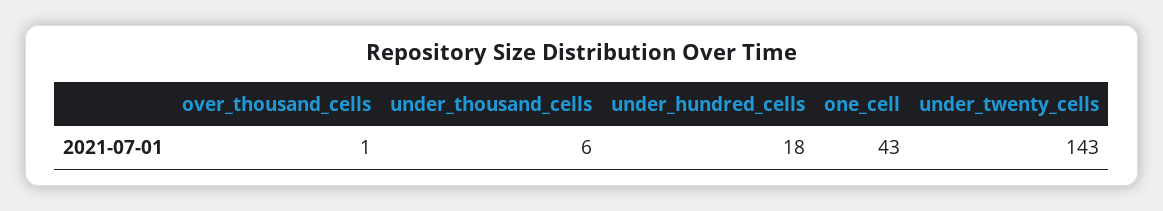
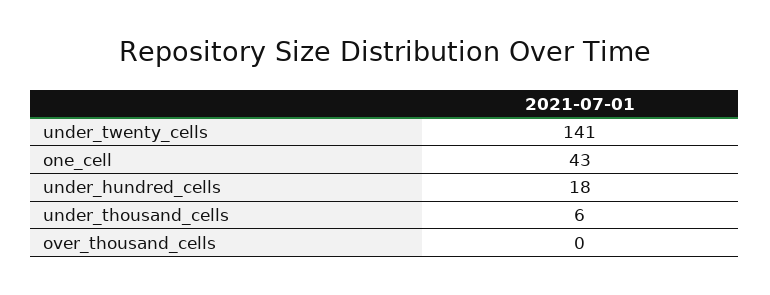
  {
-   "over_thousand_cells": 1,
+   "over_thousand_cells": 0,
    "under_thousand_cells": 6,
    "under_hundred_cells": 18,
    "one_cell": 43,
-   "under_twenty_cells": 143
+   "under_twenty_cells": 141
  }

